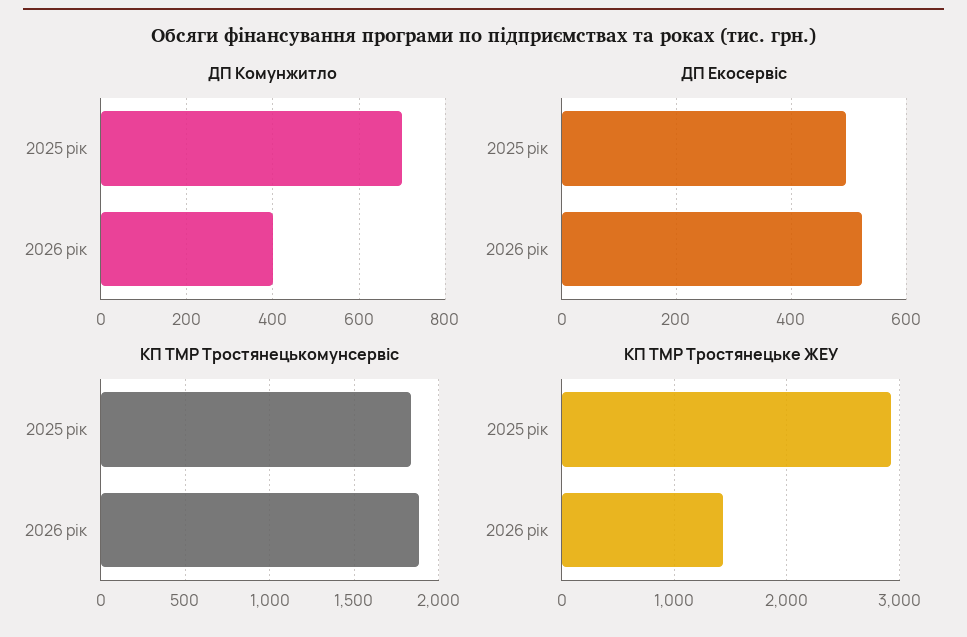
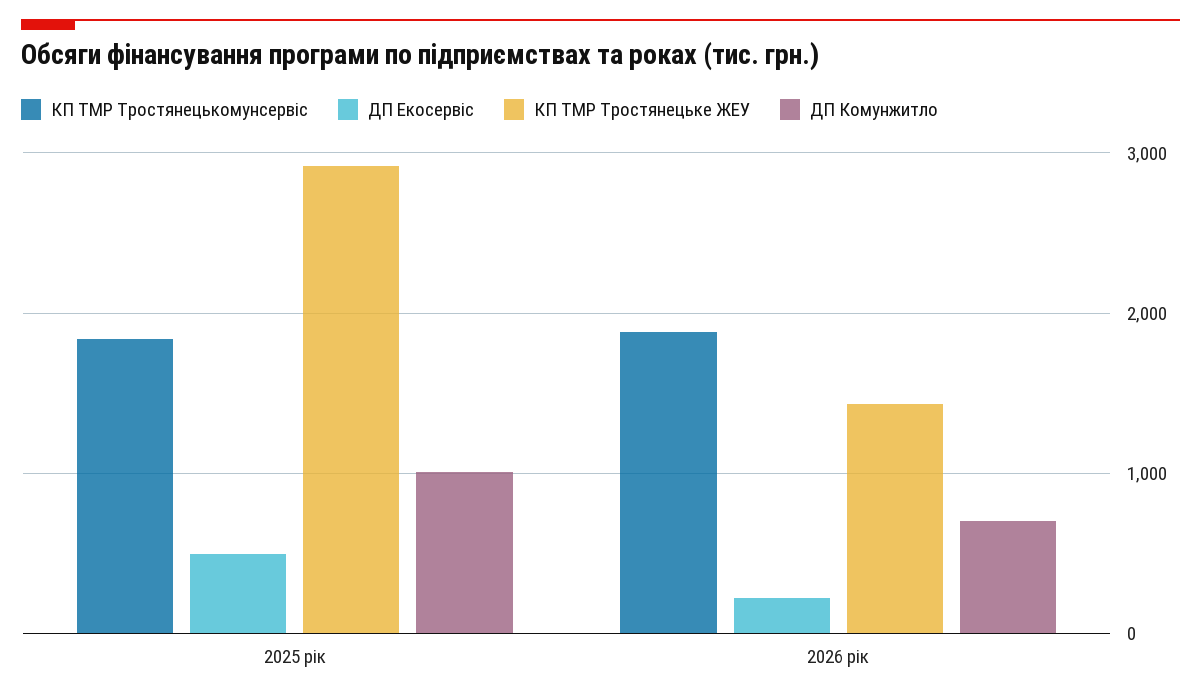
  {
    "ДП Комунжитло": {
-     "2025 рік": 700,
+     "2025 рік": 1000,
-     "2026 рік": 400
+     "2026 рік": 700
    },
    "ДП Екосервіс": {
      "2025 рік": 500,
-     "2026 рік": 520
+     "2026 рік": 200
    },
    "КП ТМР Тростянецькомунсервіс": {
      "2025 рік": 1850,
      "2026 рік": 1900
    },
    "КП ТМР Тростянецьке ЖЕУ": {
      "2025 рік": 2900,
      "2026 рік": 1400
    }
  }

